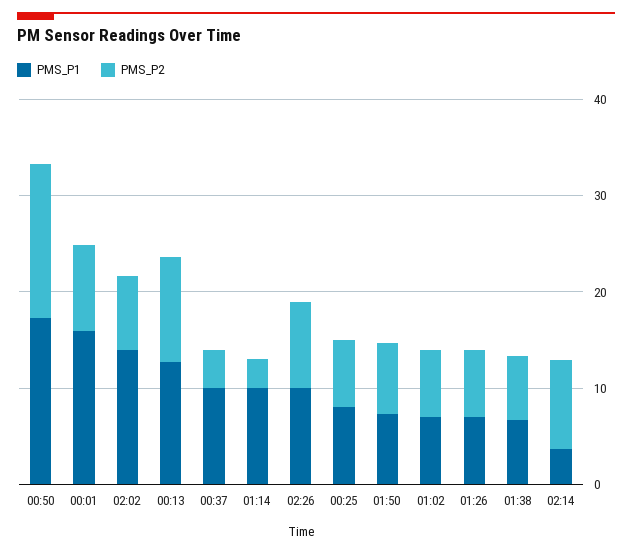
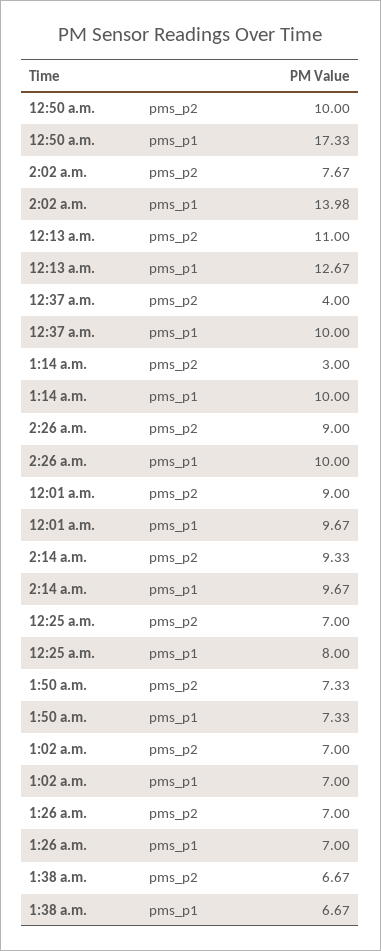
  {
    "PMS_P1": {
      "00:50": 17.33,
-     "00:01": 16,
+     "00:01": 9.67,
      "02:02": 13.98,
      "00:13": 12.67,
      "00:37": 10,
      "01:14": 10,
      "02:26": 10,
      "00:25": 8,
      "01:50": 7.33,
      "01:02": 7,
      "01:26": 7,
      "01:38": 6.67,
-     "02:14": 4
+     "02:14": 9.67
    },
    "PMS_P2": {
-     "00:50": 16,
+     "00:50": 10,
      "00:01": 9,
      "02:02": 7.67,
      "00:13": 11,
      "00:37": 4,
      "01:14": 3,
      "02:26": 9,
      "00:25": 7,
      "01:50": 7.33,
      "01:02": 7,
      "01:26": 7,
      "01:38": 6.67,
      "02:14": 9.33
    }
  }

